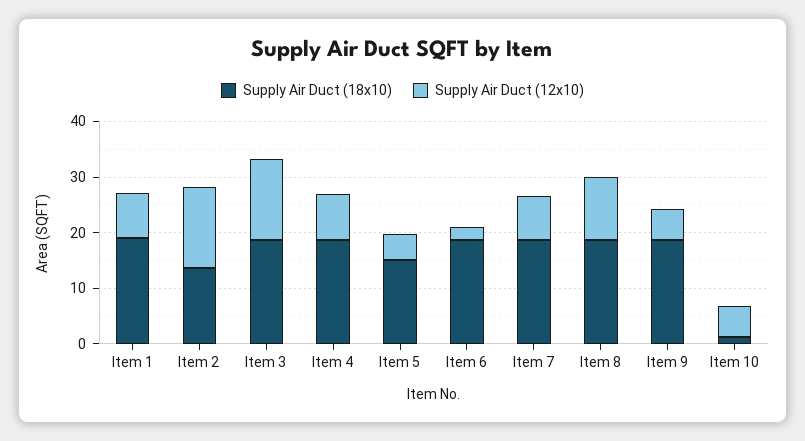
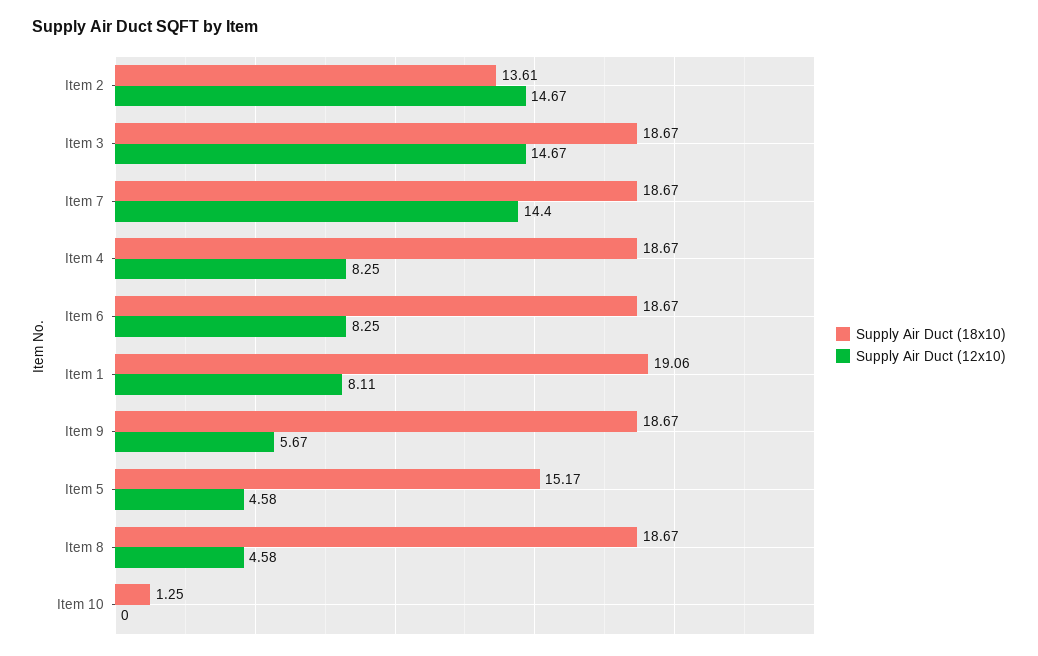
  {
    "Supply Air Duct (18x10)": {
      "Item 1": 19.06,
      "Item 2": 13.61,
      "Item 3": 18.67,
      "Item 4": 18.67,
      "Item 5": 15.17,
      "Item 6": 18.67,
      "Item 7": 18.67,
      "Item 8": 18.67,
      "Item 9": 18.67,
      "Item 10": 1.25
    },
    "Supply Air Duct (12x10)": {
      "Item 1": 8.11,
      "Item 2": 14.67,
      "Item 3": 14.67,
      "Item 4": 8.25,
      "Item 5": 4.58,
-     "Item 6": 2,
+     "Item 6": 8.25,
-     "Item 7": 8,
+     "Item 7": 14.4,
-     "Item 8": 12,
+     "Item 8": 4.58,
      "Item 9": 5.67,
-     "Item 10": 6
+     "Item 10": 0
    }
  }

